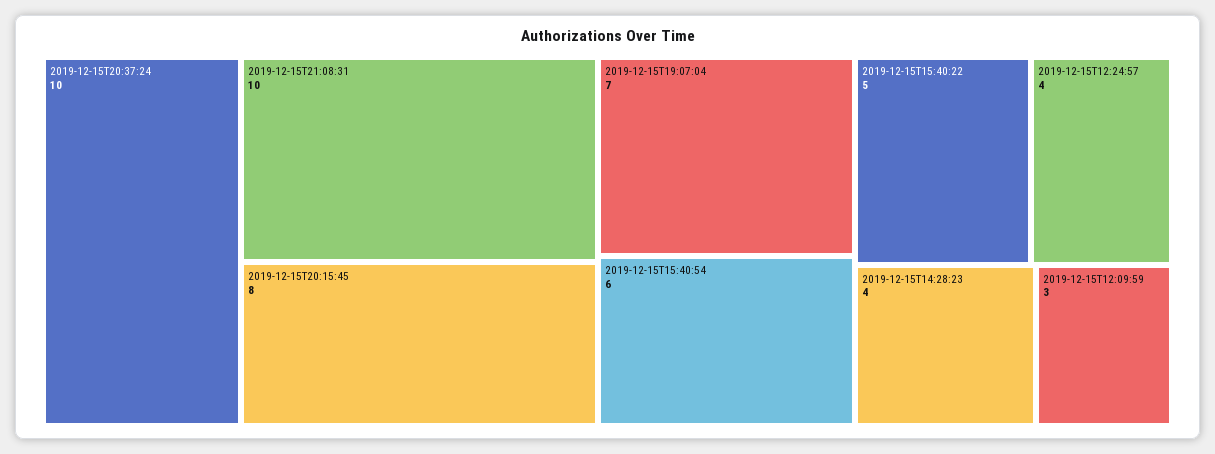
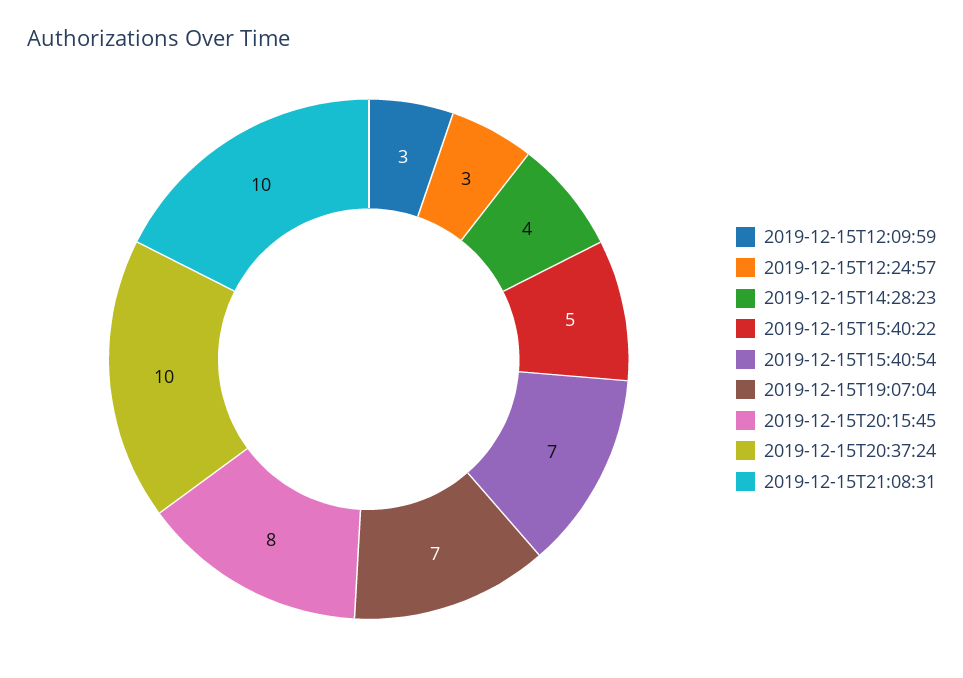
  {
    "2019-12-15T20:37:24": 10,
    "2019-12-15T21:08:31": 10,
    "2019-12-15T20:15:45": 8,
    "2019-12-15T19:07:04": 7,
-   "2019-12-15T15:40:54": 6,
+   "2019-12-15T15:40:54": 7,
    "2019-12-15T15:40:22": 5,
-   "2019-12-15T12:24:57": 4,
+   "2019-12-15T12:24:57": 3,
    "2019-12-15T14:28:23": 4,
    "2019-12-15T12:09:59": 3
  }

